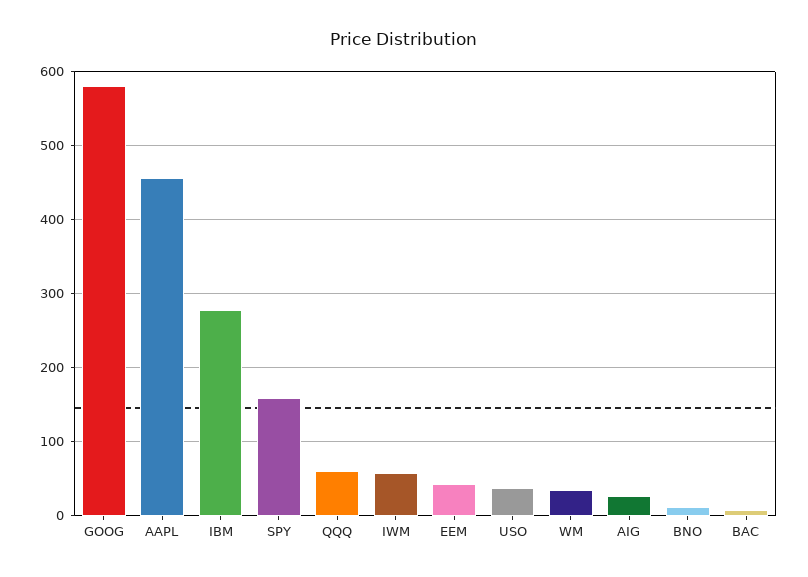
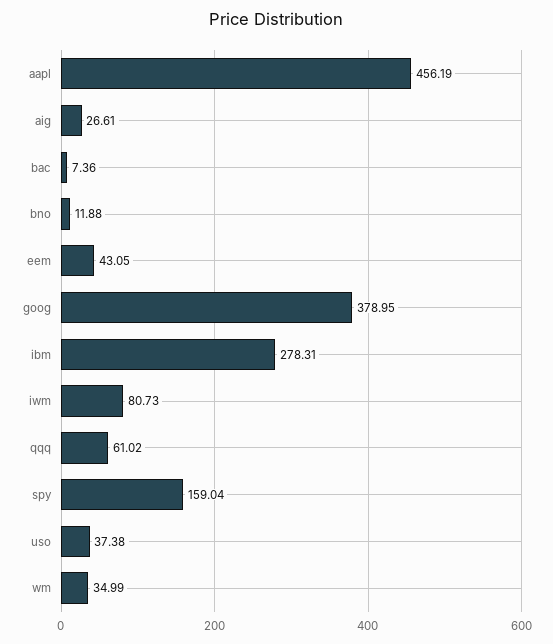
  {
-   "GOOG": 580,
+   "GOOG": 378.95,
    "AAPL": 456.19,
    "IBM": 278.31,
    "SPY": 159.04,
    "QQQ": 61.02,
-   "IWM": 60,
+   "IWM": 80.73,
    "EEM": 43.05,
    "USO": 37.38,
    "WM": 34.99,
    "AIG": 26.61,
    "BNO": 11.88,
    "BAC": 7.36
  }

